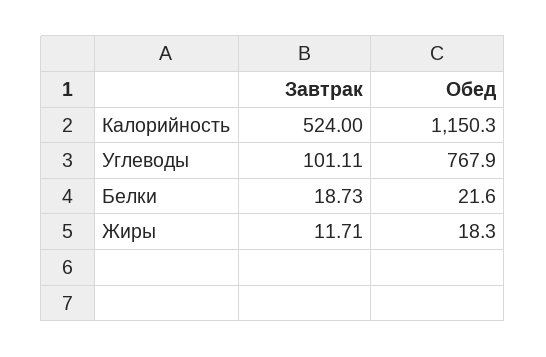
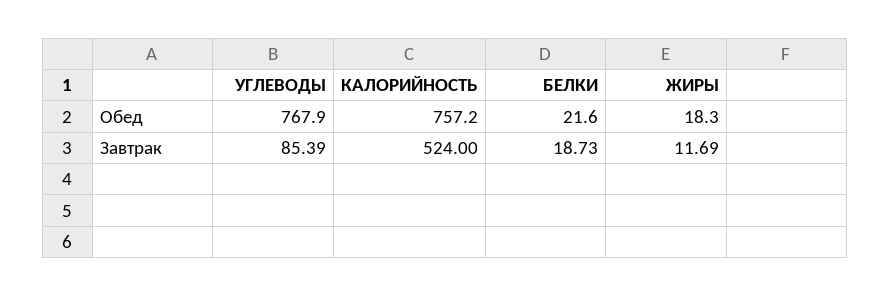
  {
    "Завтрак": {
      "Калорийность": 524,
-     "Углеводы": 101.11,
+     "Углеводы": 85.39,
      "Белки": 18.73,
-     "Жиры": 11.71
+     "Жиры": 11.69
    },
    "Обед": {
-     "Калорийность": 1150.3,
+     "Калорийность": 757.2,
      "Углеводы": 767.9,
      "Белки": 21.6,
      "Жиры": 18.3
    }
  }

